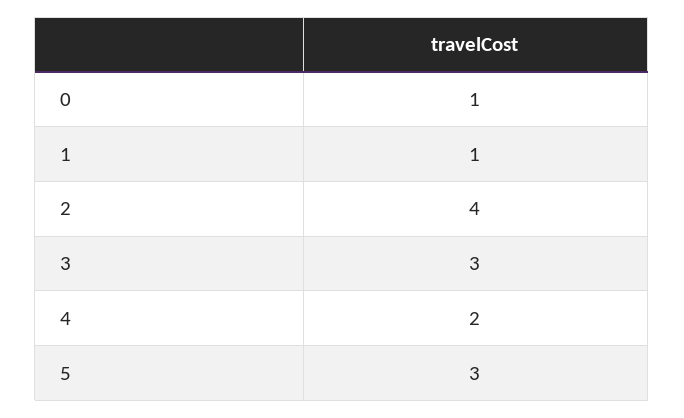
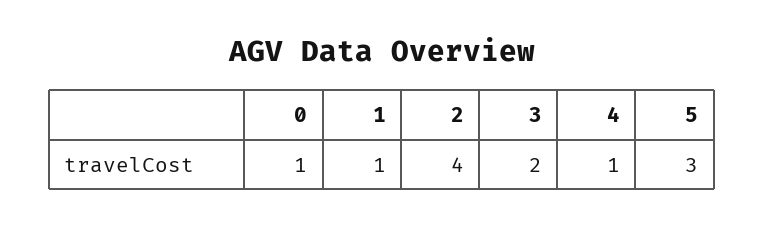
  {
    "0": 1,
    "1": 1,
    "2": 4,
-   "3": 3,
+   "3": 2,
-   "4": 2,
+   "4": 1,
    "5": 3
  }

